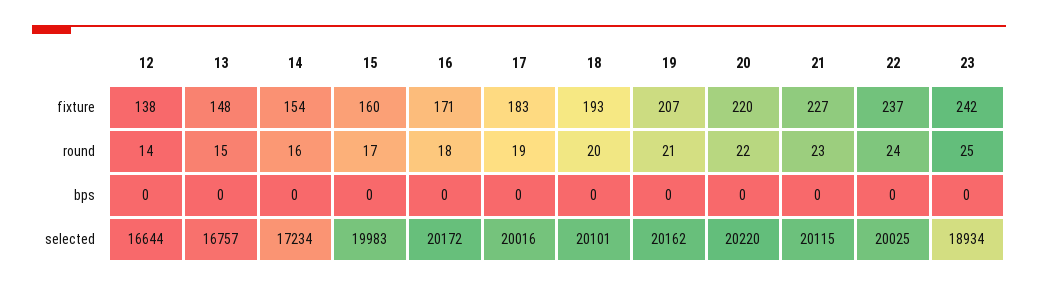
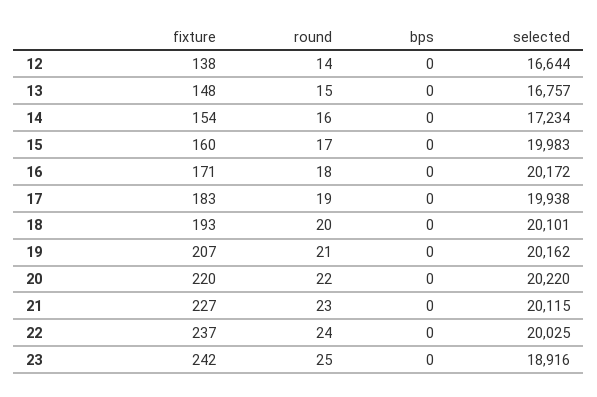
  {
    "12": {
      "fixture": 138,
      "round": 14,
      "bps": 0,
      "selected": 16644
    },
    "13": {
      "fixture": 148,
      "round": 15,
      "bps": 0,
      "selected": 16757
    },
    "14": {
      "fixture": 154,
      "round": 16,
      "bps": 0,
      "selected": 17234
    },
    "15": {
      "fixture": 160,
      "round": 17,
      "bps": 0,
      "selected": 19983
    },
    "16": {
      "fixture": 171,
      "round": 18,
      "bps": 0,
      "selected": 20172
    },
    "17": {
      "fixture": 183,
      "round": 19,
      "bps": 0,
-     "selected": 20016
+     "selected": 19938
    },
    "18": {
      "fixture": 193,
      "round": 20,
      "bps": 0,
      "selected": 20101
    },
    "19": {
      "fixture": 207,
      "round": 21,
      "bps": 0,
      "selected": 20162
    },
    "20": {
      "fixture": 220,
      "round": 22,
      "bps": 0,
      "selected": 20220
    },
    "21": {
      "fixture": 227,
      "round": 23,
      "bps": 0,
      "selected": 20115
    },
    "22": {
      "fixture": 237,
      "round": 24,
      "bps": 0,
      "selected": 20025
    },
    "23": {
      "fixture": 242,
      "round": 25,
      "bps": 0,
-     "selected": 18934
+     "selected": 18916
    }
  }

